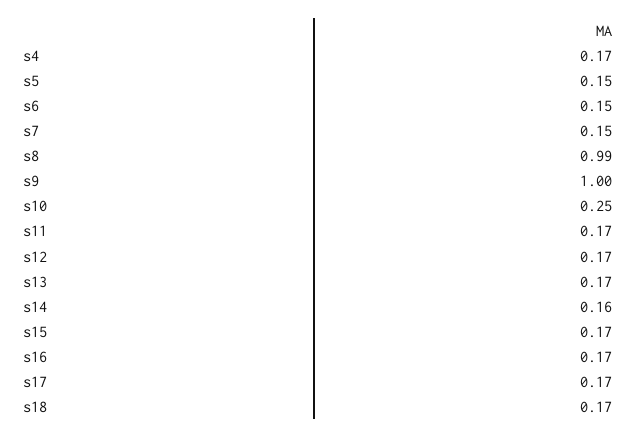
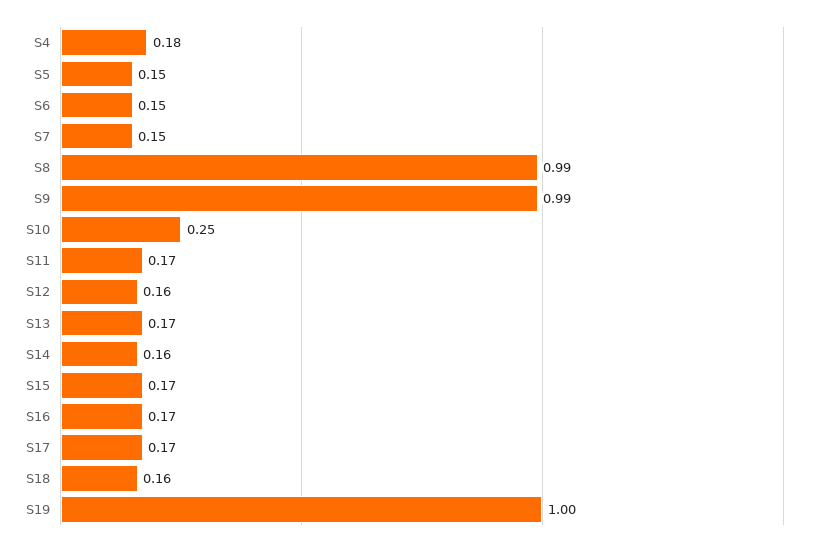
  {
-   "s4": 0.17,
+   "s4": 0.18,
    "s5": 0.15,
    "s6": 0.15,
    "s7": 0.15,
    "s8": 0.99,
-   "s9": 1,
+   "s9": 0.99,
    "s10": 0.25,
    "s11": 0.17,
-   "s12": 0.17,
+   "s12": 0.16,
    "s13": 0.17,
    "s14": 0.16,
    "s15": 0.17,
    "s16": 0.17,
    "s17": 0.17,
-   "s18": 0.17
+   "s18": 0.16,
+   "S19": 1
  }

